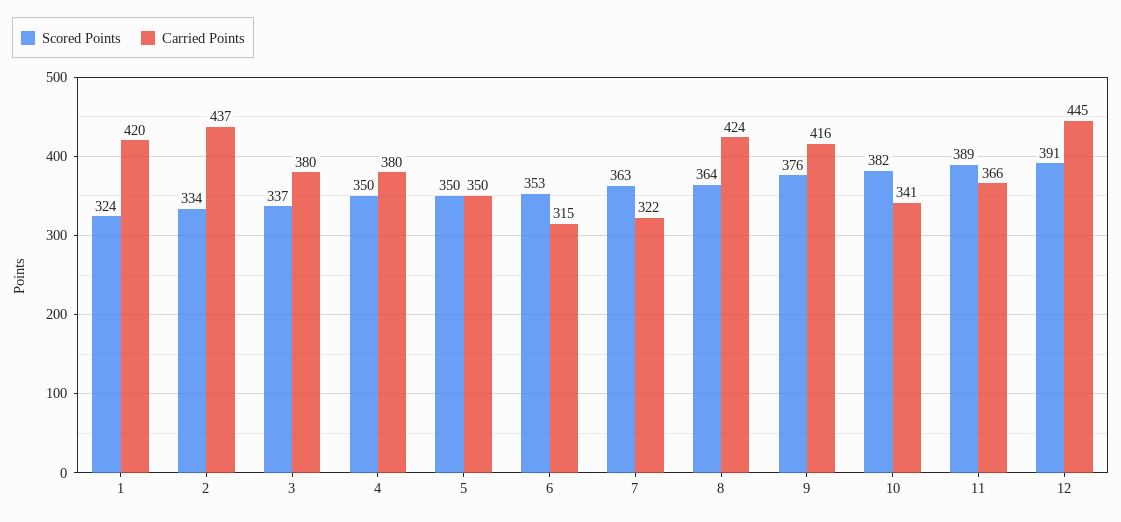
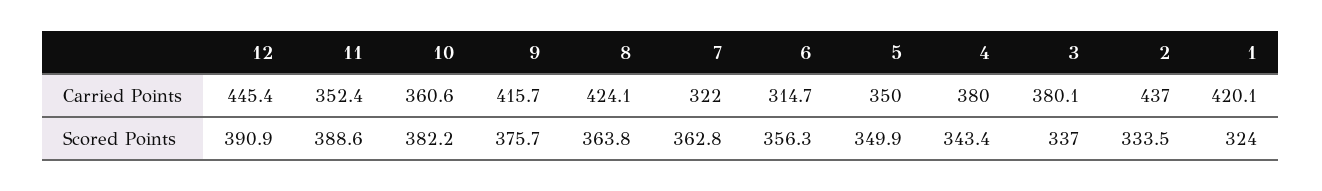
  {
    "Scored Points": {
      "1": 324,
      "2": 333.5,
      "3": 337,
-     "4": 350,
+     "4": 343.4,
      "5": 349.9,
-     "6": 353,
+     "6": 356.3,
      "7": 362.8,
      "8": 363.8,
      "9": 375.7,
      "10": 382.2,
      "11": 388.6,
      "12": 390.9
    },
    "Carried Points": {
      "1": 420.1,
      "2": 437,
      "3": 380.1,
      "4": 380,
      "5": 350,
      "6": 314.7,
      "7": 322,
      "8": 424.1,
      "9": 415.7,
-     "10": 341,
+     "10": 360.6,
-     "11": 366,
+     "11": 352.4,
      "12": 445.4
    }
  }

